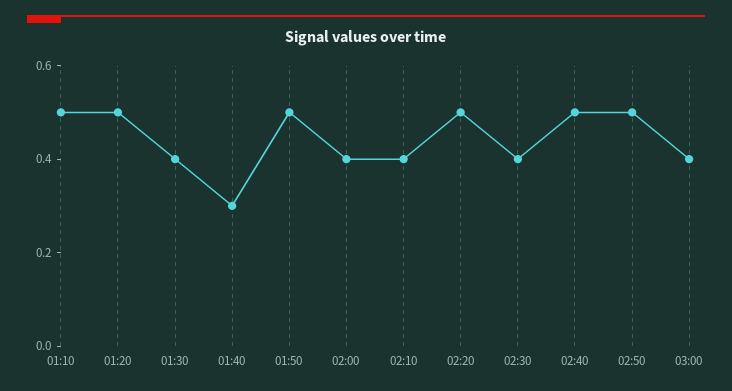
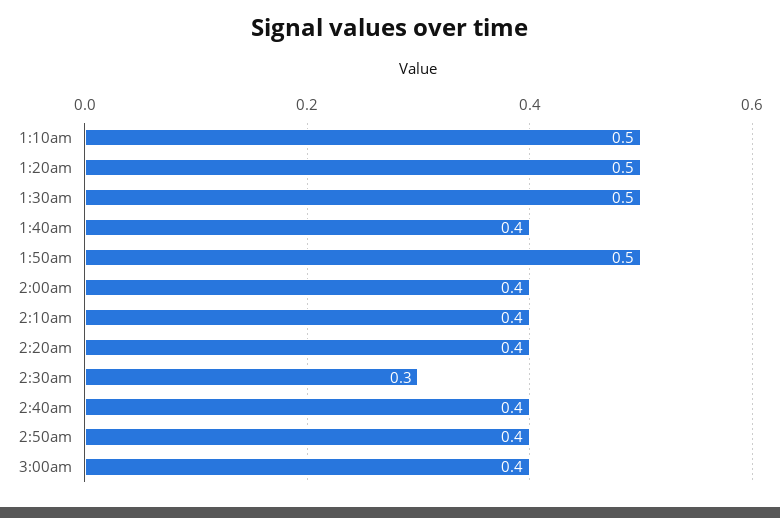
  {
    "01:10": 0.5,
    "01:20": 0.5,
-   "01:30": 0.4,
+   "01:30": 0.5,
-   "01:40": 0.3,
+   "01:40": 0.4,
    "01:50": 0.5,
    "02:00": 0.4,
    "02:10": 0.4,
-   "02:20": 0.5,
+   "02:20": 0.4,
-   "02:30": 0.4,
+   "02:30": 0.3,
-   "02:40": 0.5,
+   "02:40": 0.4,
-   "02:50": 0.5,
+   "02:50": 0.4,
    "03:00": 0.4
  }

